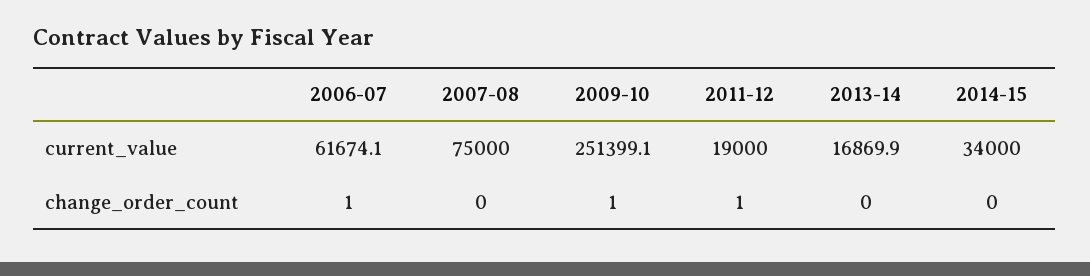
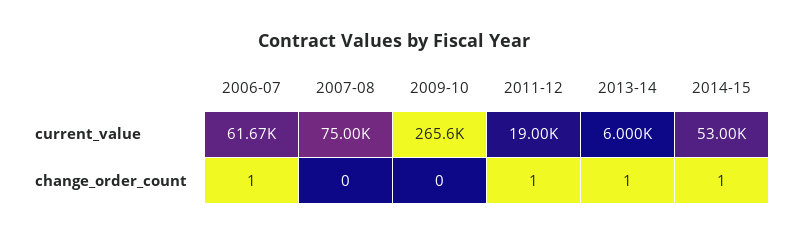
  {
    "2006-07": {
      "current_value": 61674.1,
      "change_order_count": 1
    },
    "2007-08": {
      "current_value": 75000,
      "change_order_count": 0
    },
    "2009-10": {
-     "current_value": 251399.1,
+     "current_value": 265600,
-     "change_order_count": 1
+     "change_order_count": 0
    },
    "2011-12": {
      "current_value": 19000,
      "change_order_count": 1
    },
    "2013-14": {
-     "current_value": 16869.9,
+     "current_value": 6000,
-     "change_order_count": 0
+     "change_order_count": 1
    },
    "2014-15": {
-     "current_value": 34000,
+     "current_value": 53000,
-     "change_order_count": 0
+     "change_order_count": 1
    }
  }

